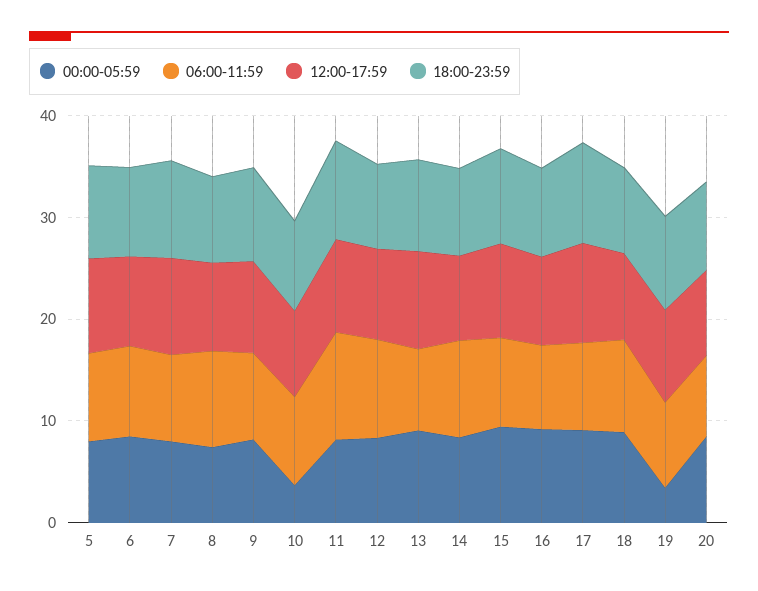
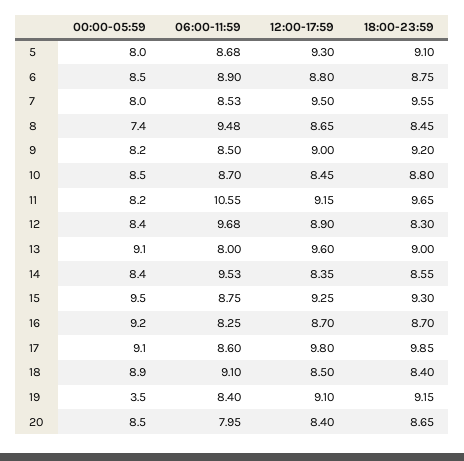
  {
    "00:00-05:59": {
      "5": 8,
      "6": 8.5,
      "7": 8,
      "8": 7.4,
      "9": 8.2,
-     "10": 4,
+     "10": 8.5,
      "11": 8.2,
      "12": 8.4,
      "13": 9.1,
      "14": 8.4,
      "15": 9.5,
      "16": 9.2,
      "17": 9.1,
      "18": 8.9,
      "19": 3.5,
      "20": 8.5
    },
    "06:00-11:59": {
      "5": 8.68,
      "6": 8.9,
      "7": 8.53,
      "8": 9.48,
      "9": 8.5,
      "10": 8.7,
      "11": 10.55,
      "12": 9.68,
      "13": 8,
      "14": 9.53,
      "15": 8.75,
      "16": 8.25,
      "17": 8.6,
      "18": 9.1,
      "19": 8.4,
      "20": 7.95
    },
    "12:00-17:59": {
      "5": 9.3,
      "6": 8.8,
      "7": 9.5,
      "8": 8.65,
      "9": 9,
      "10": 8.45,
      "11": 9.15,
      "12": 8.9,
      "13": 9.6,
      "14": 8.35,
      "15": 9.25,
      "16": 8.7,
      "17": 9.8,
      "18": 8.5,
      "19": 9.1,
      "20": 8.4
    },
    "18:00-23:59": {
      "5": 9.1,
      "6": 8.75,
      "7": 9.55,
      "8": 8.45,
      "9": 9.2,
      "10": 8.8,
      "11": 9.65,
      "12": 8.3,
      "13": 9,
      "14": 8.55,
      "15": 9.3,
      "16": 8.7,
      "17": 9.85,
      "18": 8.4,
      "19": 9.15,
      "20": 8.65
    }
  }

